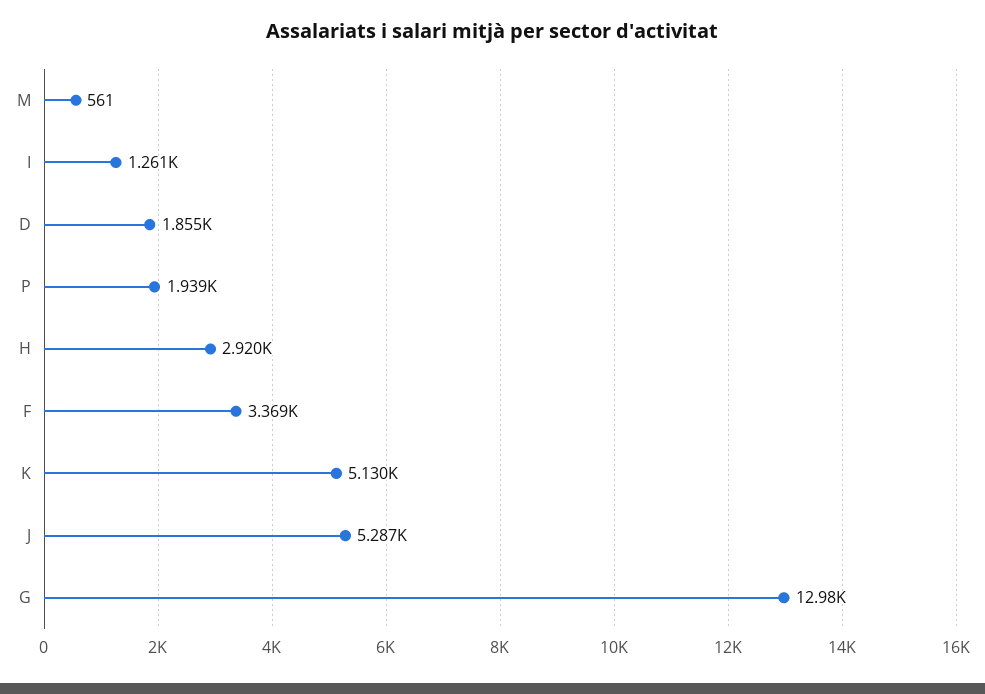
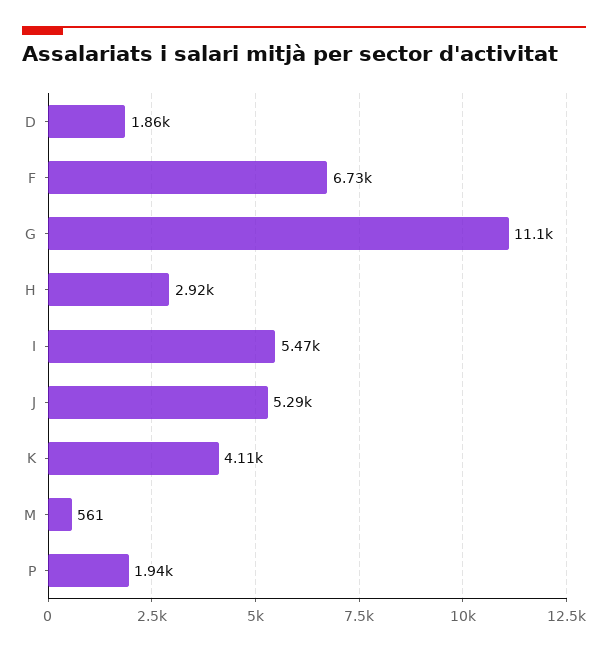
  {
    "M": 561,
-   "I": 1261,
+   "I": 5470,
    "D": 1855,
    "P": 1939,
    "H": 2920,
-   "F": 3369,
+   "F": 6730,
-   "K": 5130,
+   "K": 4110,
    "J": 5287,
-   "G": 12980
+   "G": 11100
  }

